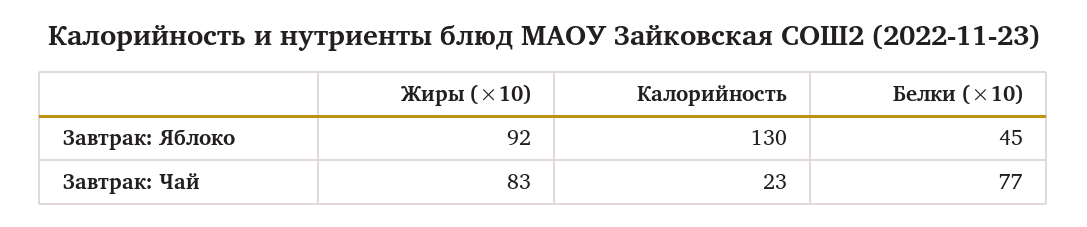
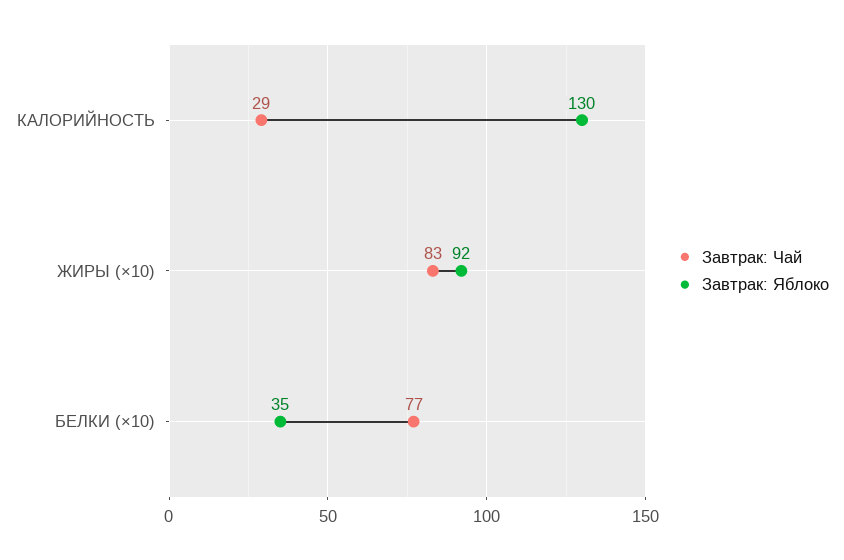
  {
    "Завтрак: Яблоко": {
      "Жиры (×10)": 92,
      "Калорийность": 130,
-     "Белки (×10)": 45
+     "Белки (×10)": 35
    },
    "Завтрак: Чай": {
      "Жиры (×10)": 83,
-     "Калорийность": 23,
+     "Калорийность": 29,
      "Белки (×10)": 77
    }
  }

